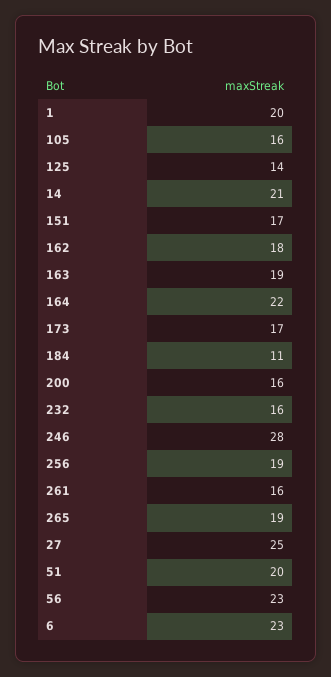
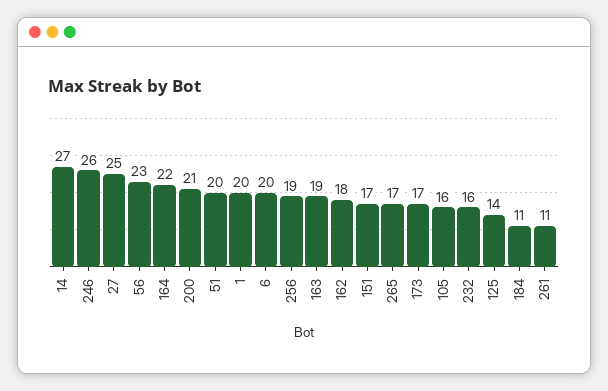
  {
    "1": 20,
    "105": 16,
    "125": 14,
-   "14": 21,
+   "14": 27,
    "151": 17,
    "162": 18,
    "163": 19,
    "164": 22,
    "173": 17,
    "184": 11,
-   "200": 16,
+   "200": 21,
    "232": 16,
-   "246": 28,
+   "246": 26,
    "256": 19,
-   "261": 16,
+   "261": 11,
-   "265": 19,
+   "265": 17,
    "27": 25,
    "51": 20,
    "56": 23,
-   "6": 23
+   "6": 20
  }

